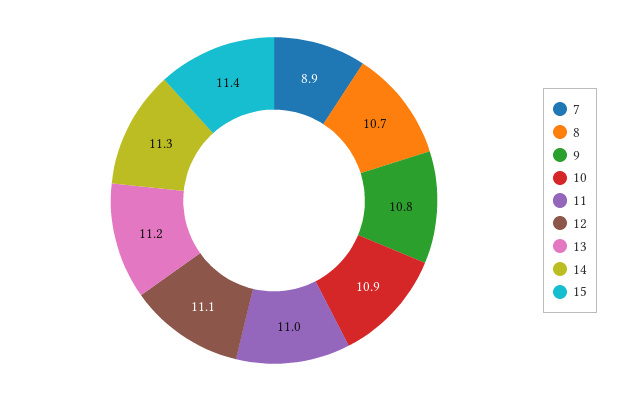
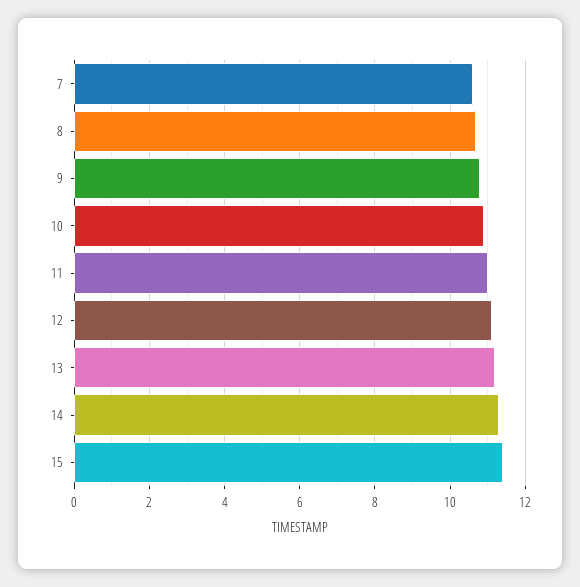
  {
-   "7": 8.9,
+   "7": 10.5,
    "8": 10.7,
    "9": 10.8,
    "10": 10.9,
    "11": 11,
    "12": 11.1,
    "13": 11.2,
    "14": 11.3,
    "15": 11.4
  }

